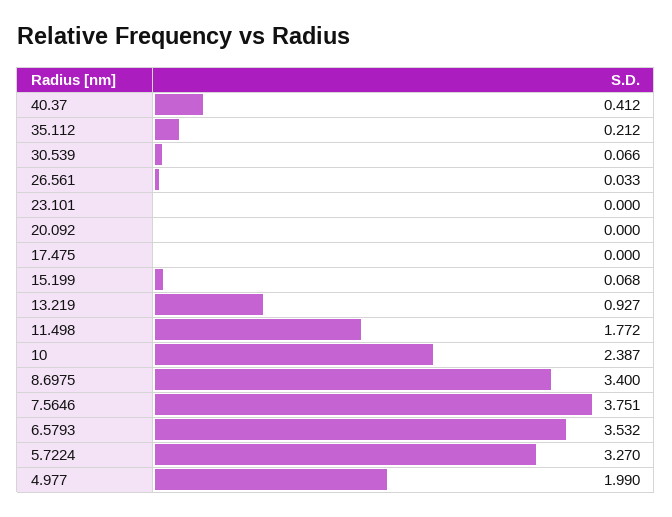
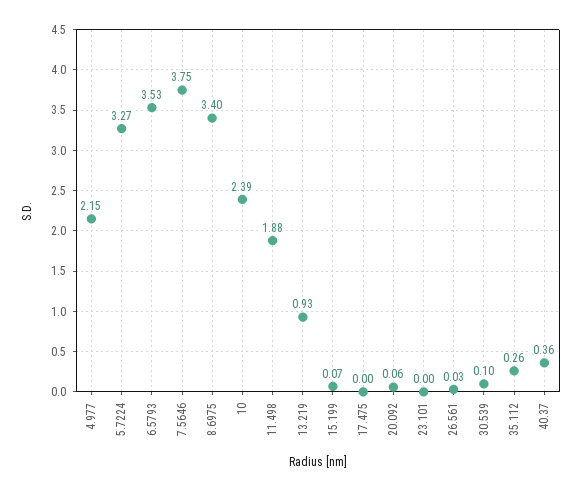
  {
-   "40.37": 0.412,
+   "40.37": 0.36,
-   "35.112": 0.212,
+   "35.112": 0.26,
-   "30.539": 0.066,
+   "30.539": 0.1,
    "26.561": 0.033,
    "23.101": 0,
-   "20.092": 0,
+   "20.092": 0.06,
    "17.475": 0,
    "15.199": 0.068,
    "13.219": 0.927,
-   "11.498": 1.772,
+   "11.498": 1.88,
    "10": 2.387,
    "8.6975": 3.4,
    "7.5646": 3.751,
    "6.5793": 3.532,
    "5.7224": 3.27,
-   "4.977": 1.99
+   "4.977": 2.15
  }

